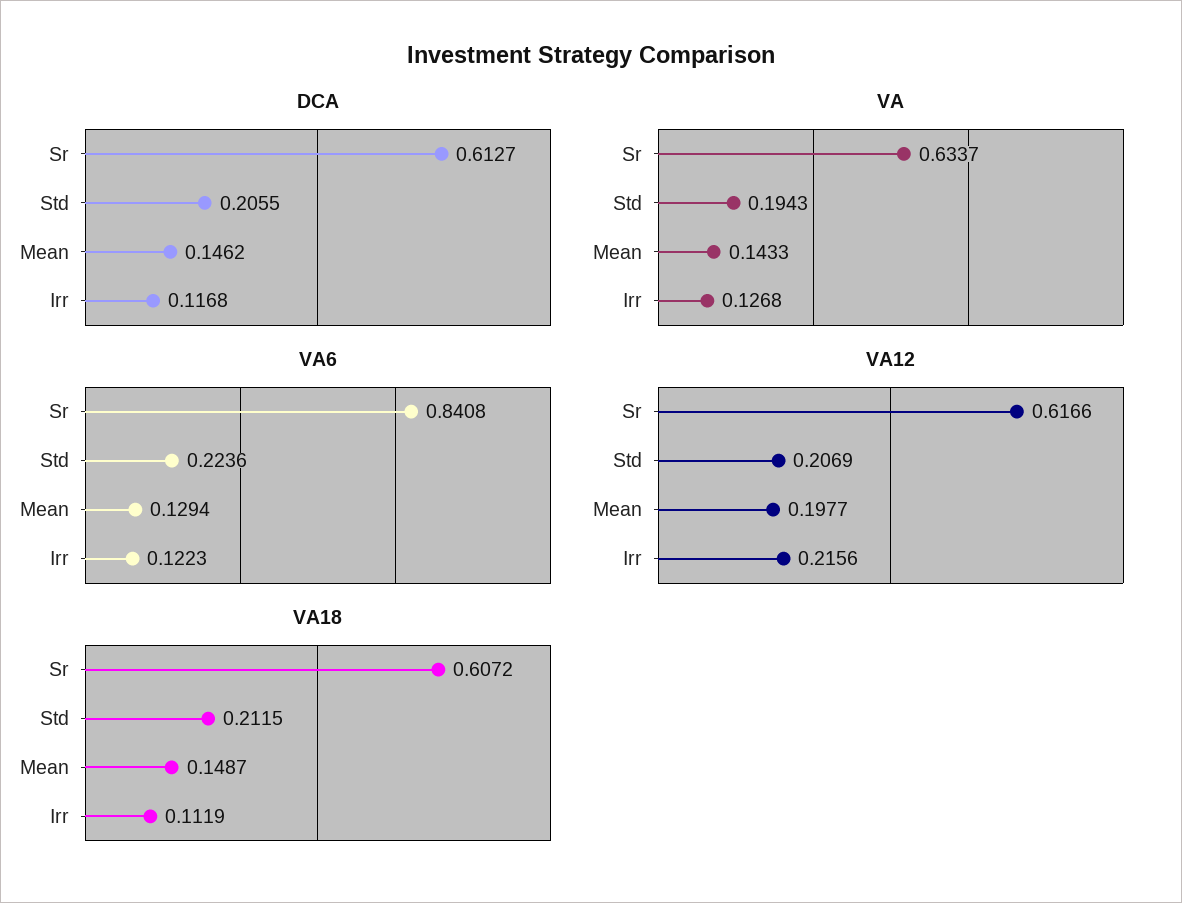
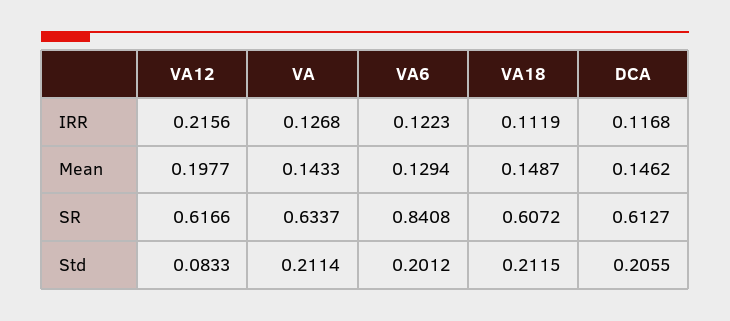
  {
    "DCA": {
      "Sr": 0.6127,
      "Std": 0.2055,
      "Mean": 0.1462,
      "Irr": 0.1168
    },
    "VA": {
      "Sr": 0.6337,
-     "Std": 0.1943,
+     "Std": 0.2114,
      "Mean": 0.1433,
      "Irr": 0.1268
    },
    "VA6": {
      "Sr": 0.8408,
-     "Std": 0.2236,
+     "Std": 0.2012,
      "Mean": 0.1294,
      "Irr": 0.1223
    },
    "VA12": {
      "Sr": 0.6166,
-     "Std": 0.2069,
+     "Std": 0.0833,
      "Mean": 0.1977,
      "Irr": 0.2156
    },
    "VA18": {
      "Sr": 0.6072,
      "Std": 0.2115,
      "Mean": 0.1487,
      "Irr": 0.1119
    }
  }

